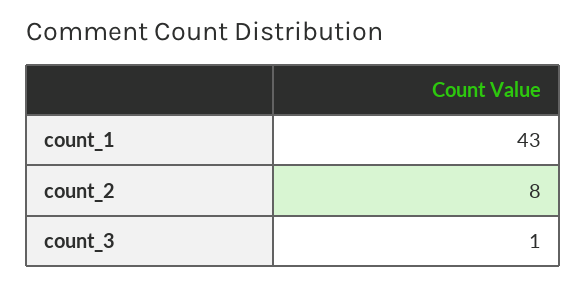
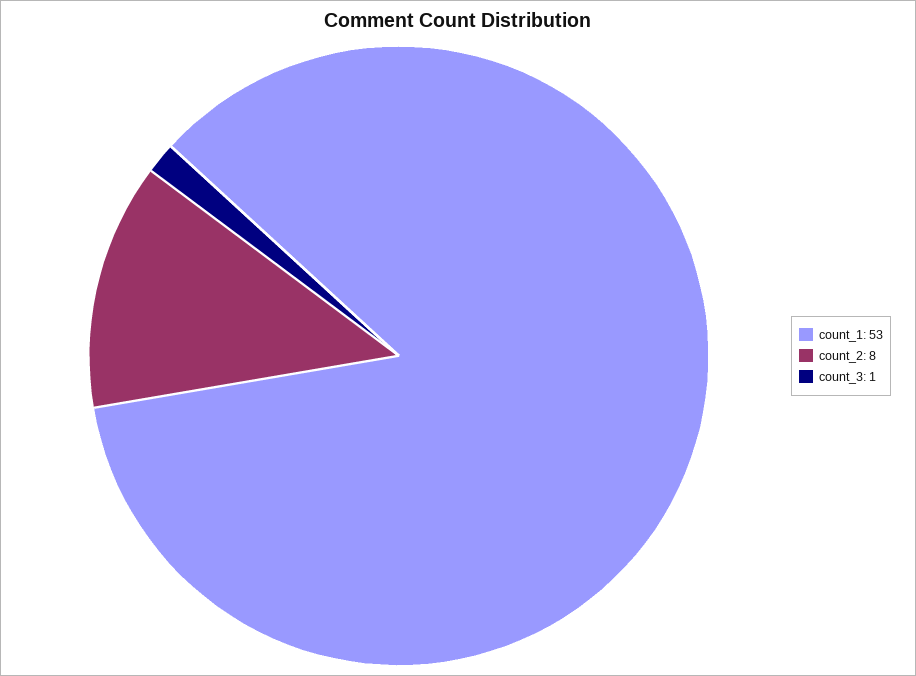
  {
-   "count_1": 43,
+   "count_1": 53,
    "count_2": 8,
    "count_3": 1
  }

